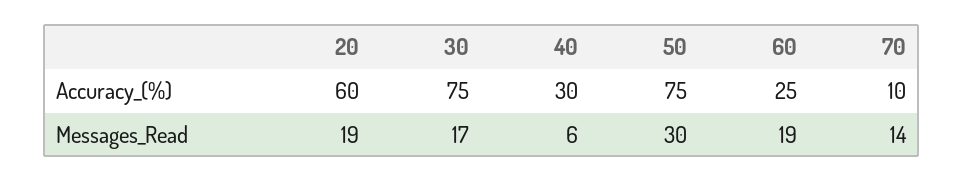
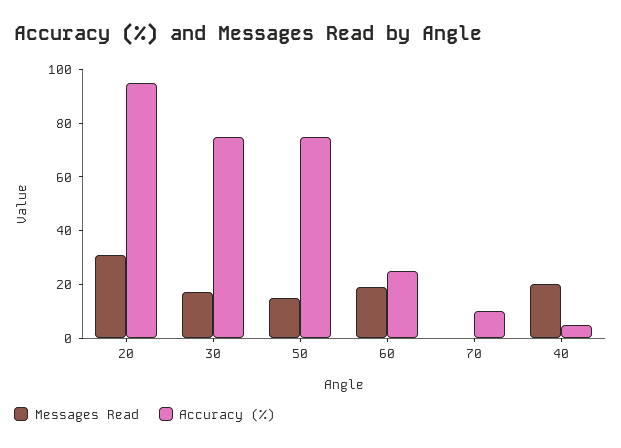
  {
    "Accuracy_(%)": {
-     "20": 60,
+     "20": 95,
      "30": 75,
-     "40": 30,
+     "40": 5,
      "50": 75,
      "60": 25,
      "70": 10
    },
    "Messages_Read": {
-     "20": 19,
+     "20": 30,
      "30": 17,
-     "40": 6,
+     "40": 20,
-     "50": 30,
+     "50": 15,
      "60": 19,
-     "70": 14
+     "70": 0
    }
  }

